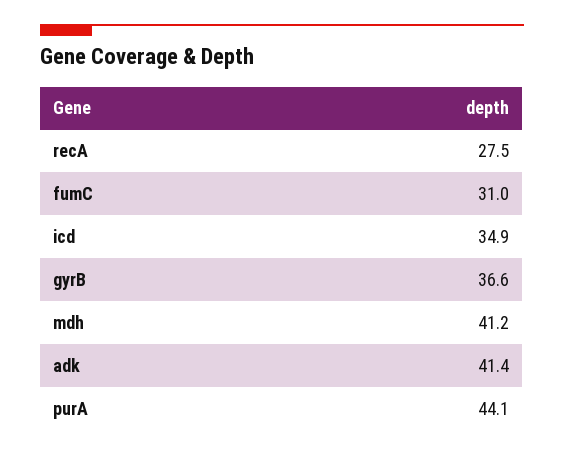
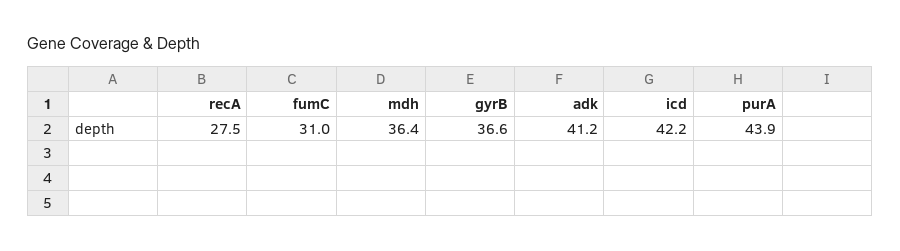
  {
    "recA": 27.5,
    "fumC": 31,
-   "icd": 34.9,
+   "icd": 42.2,
    "gyrB": 36.6,
-   "mdh": 41.2,
+   "mdh": 36.4,
-   "adk": 41.4,
+   "adk": 41.2,
-   "purA": 44.1
+   "purA": 43.9
  }

